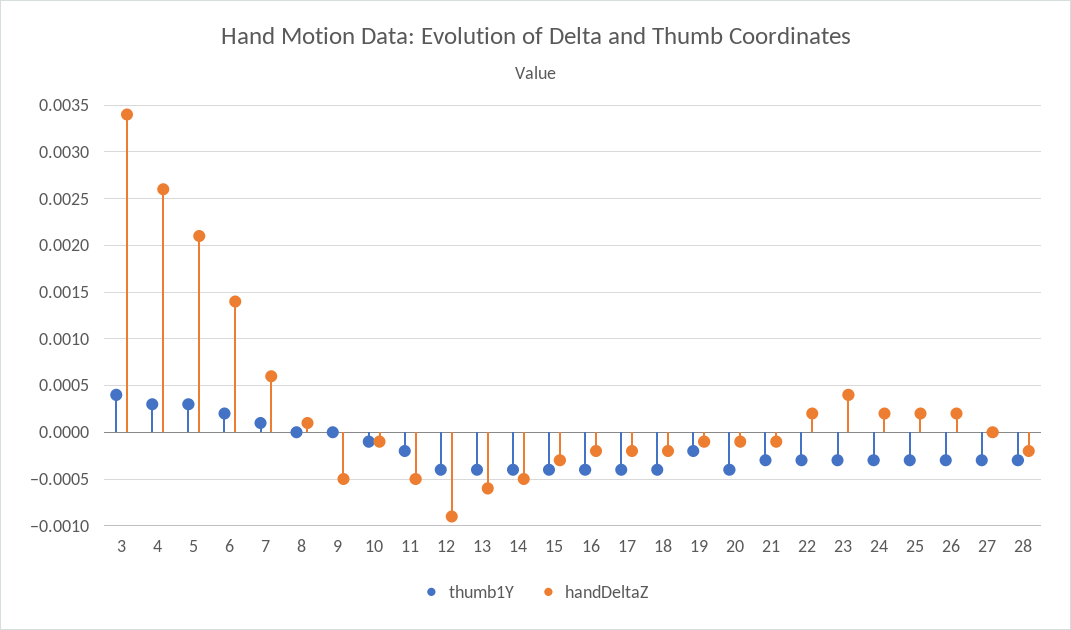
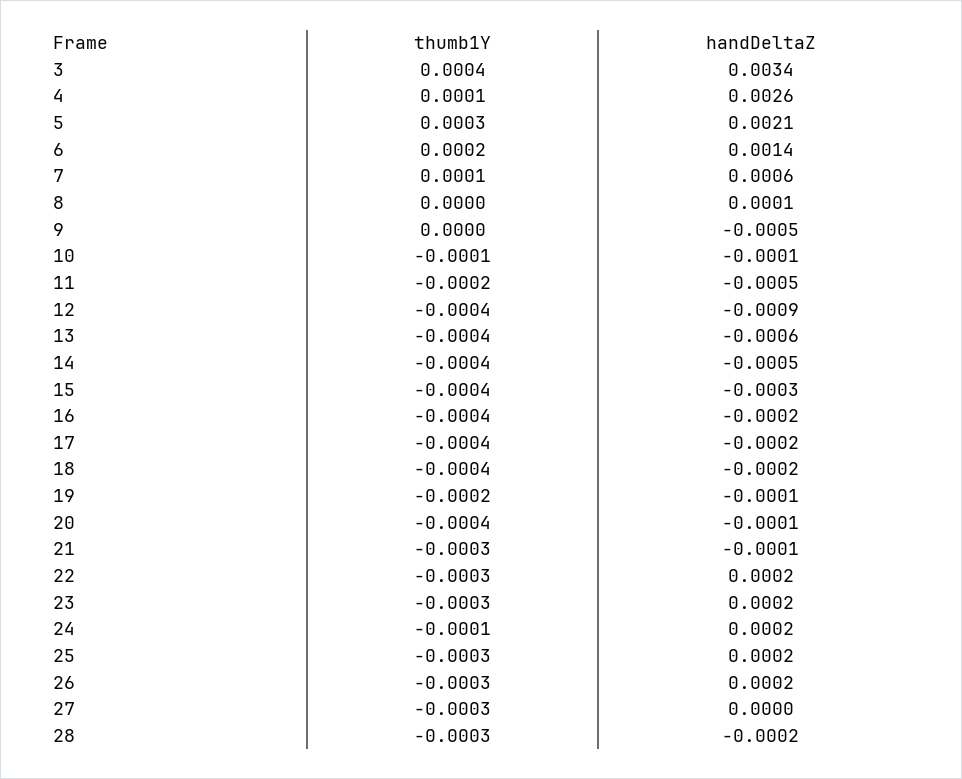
  {
    "thumb1Y": {
      "3": 0.0004,
-     "4": 0.0003,
+     "4": 0.0001,
      "5": 0.0003,
      "6": 0.0002,
      "7": 0.0001,
      "8": 0,
      "9": 0,
      "10": -0.0001,
      "11": -0.0002,
      "12": -0.0004,
      "13": -0.0004,
      "14": -0.0004,
      "15": -0.0004,
      "16": -0.0004,
      "17": -0.0004,
      "18": -0.0004,
      "19": -0.0002,
      "20": -0.0004,
      "21": -0.0003,
      "22": -0.0003,
      "23": -0.0003,
-     "24": -0.0003,
+     "24": -0.0001,
      "25": -0.0003,
      "26": -0.0003,
      "27": -0.0003,
      "28": -0.0003
    },
    "handDeltaZ": {
      "3": 0.0034,
      "4": 0.0026,
      "5": 0.0021,
      "6": 0.0014,
      "7": 0.0006,
      "8": 0.0001,
      "9": -0.0005,
      "10": -0.0001,
      "11": -0.0005,
      "12": -0.0009,
      "13": -0.0006,
      "14": -0.0005,
      "15": -0.0003,
      "16": -0.0002,
      "17": -0.0002,
      "18": -0.0002,
      "19": -0.0001,
      "20": -0.0001,
      "21": -0.0001,
      "22": 0.0002,
-     "23": 0.0004,
+     "23": 0.0002,
      "24": 0.0002,
      "25": 0.0002,
      "26": 0.0002,
      "27": 0,
      "28": -0.0002
    }
  }

